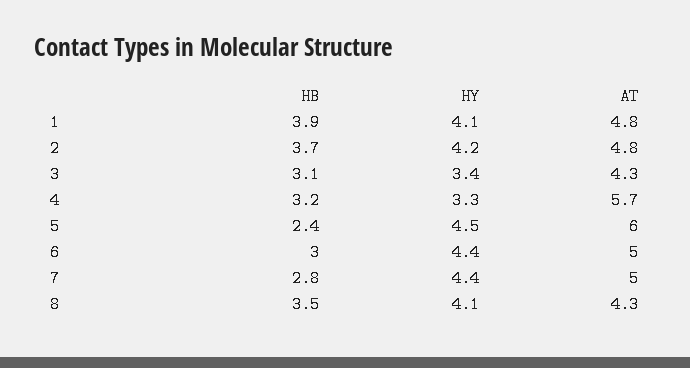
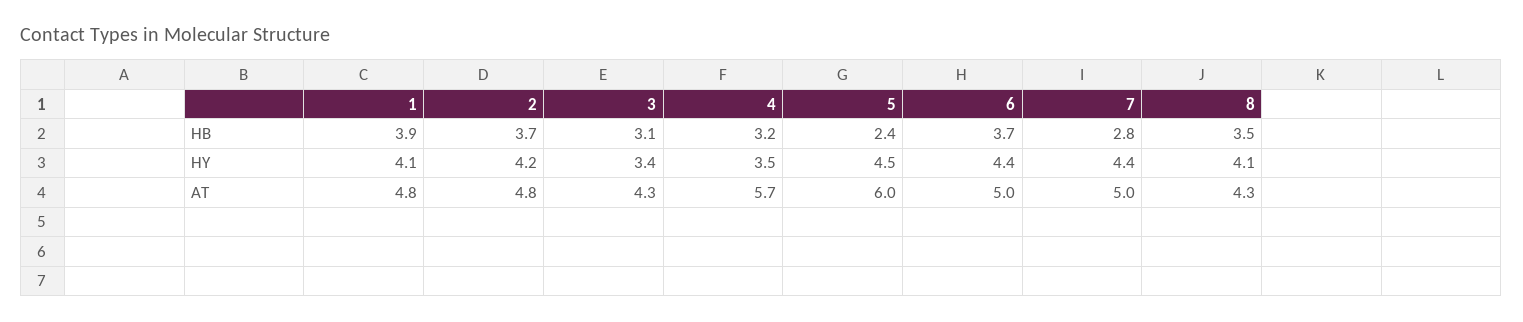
  {
    "HB": {
      "1": 3.9,
      "2": 3.7,
      "3": 3.1,
      "4": 3.2,
      "5": 2.4,
-     "6": 3,
+     "6": 3.7,
      "7": 2.8,
      "8": 3.5
    },
    "HY": {
      "1": 4.1,
      "2": 4.2,
      "3": 3.4,
-     "4": 3.3,
+     "4": 3.5,
      "5": 4.5,
      "6": 4.4,
      "7": 4.4,
      "8": 4.1
    },
    "AT": {
      "1": 4.8,
      "2": 4.8,
      "3": 4.3,
      "4": 5.7,
      "5": 6,
      "6": 5,
      "7": 5,
      "8": 4.3
    }
  }

